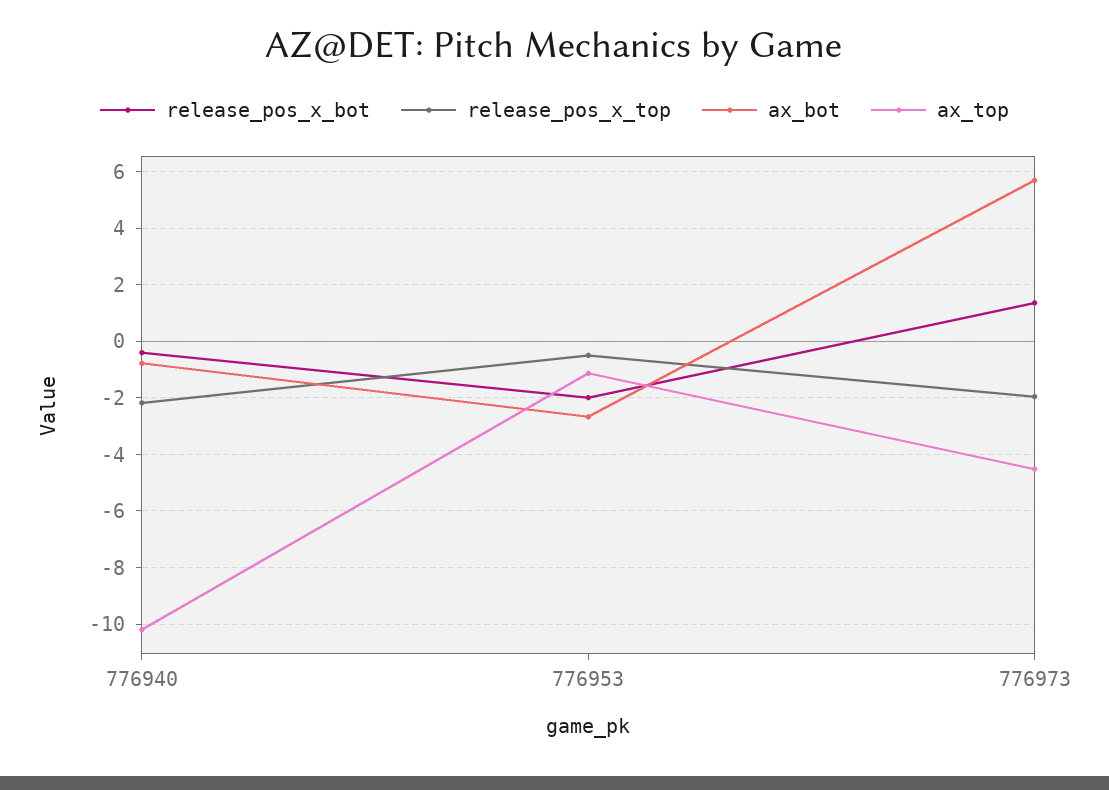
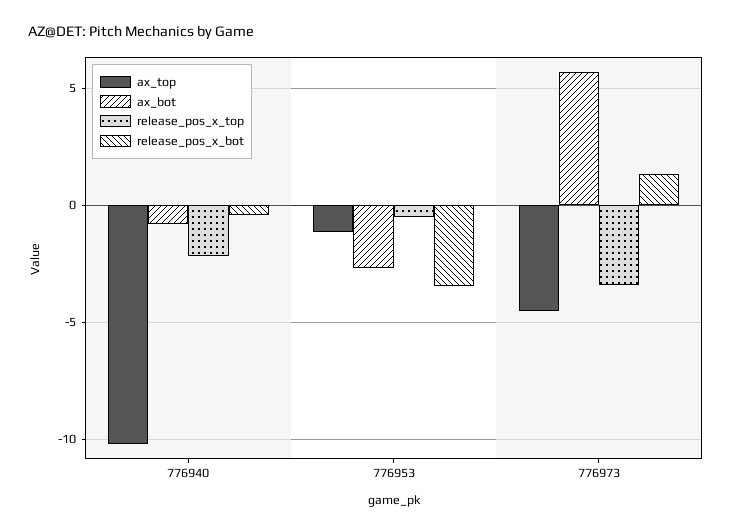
  {
    "release_pos_x_bot": {
      "776940": -0.5,
-     "776953": -2,
+     "776953": -3.5,
      "776973": 1.25
    },
    "release_pos_x_top": {
      "776940": -2.25,
      "776953": -0.5,
-     "776973": -2
+     "776973": -3.5
    },
    "ax_bot": {
      "776940": -0.75,
      "776953": -2.75,
      "776973": 5.75
    },
    "ax_top": {
      "776940": -10.25,
      "776953": -1.25,
      "776973": -4.5
    }
  }

